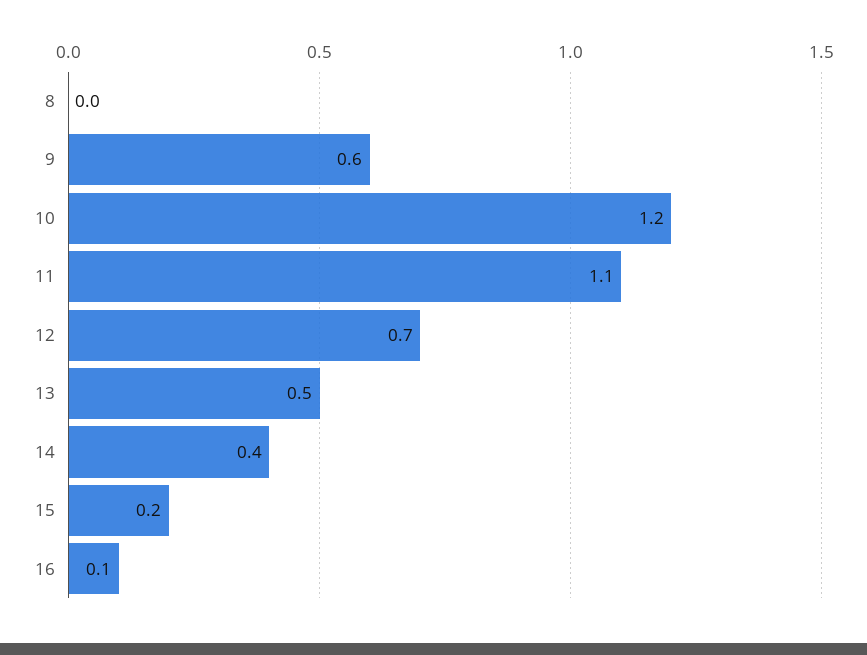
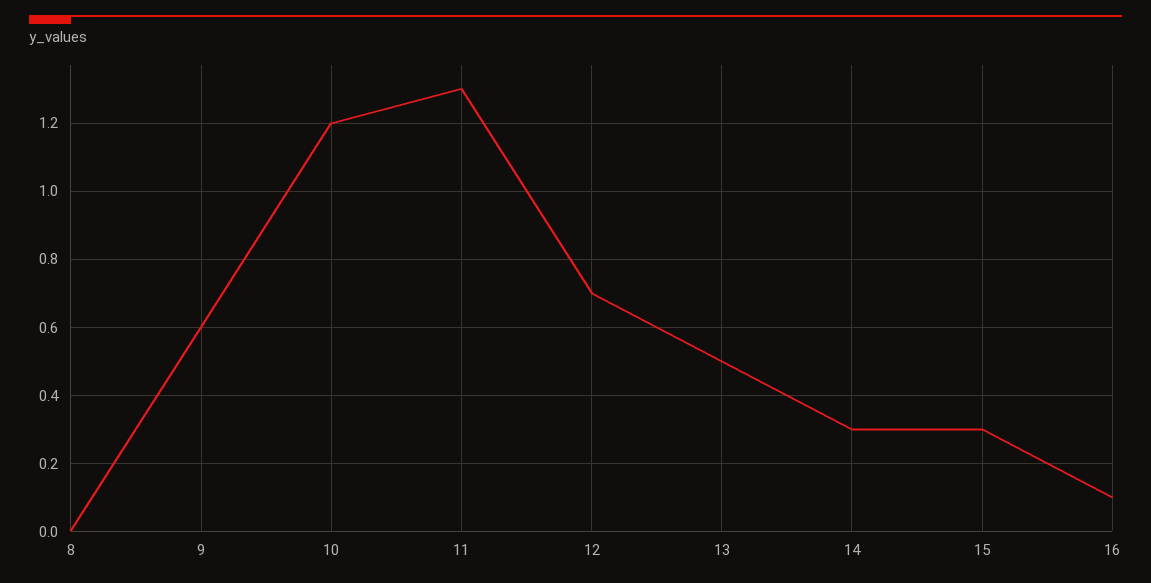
  {
    "8": 0,
    "9": 0.6,
    "10": 1.2,
-   "11": 1.1,
+   "11": 1.3,
    "12": 0.7,
    "13": 0.5,
-   "14": 0.4,
+   "14": 0.3,
-   "15": 0.2,
+   "15": 0.3,
    "16": 0.1
  }

